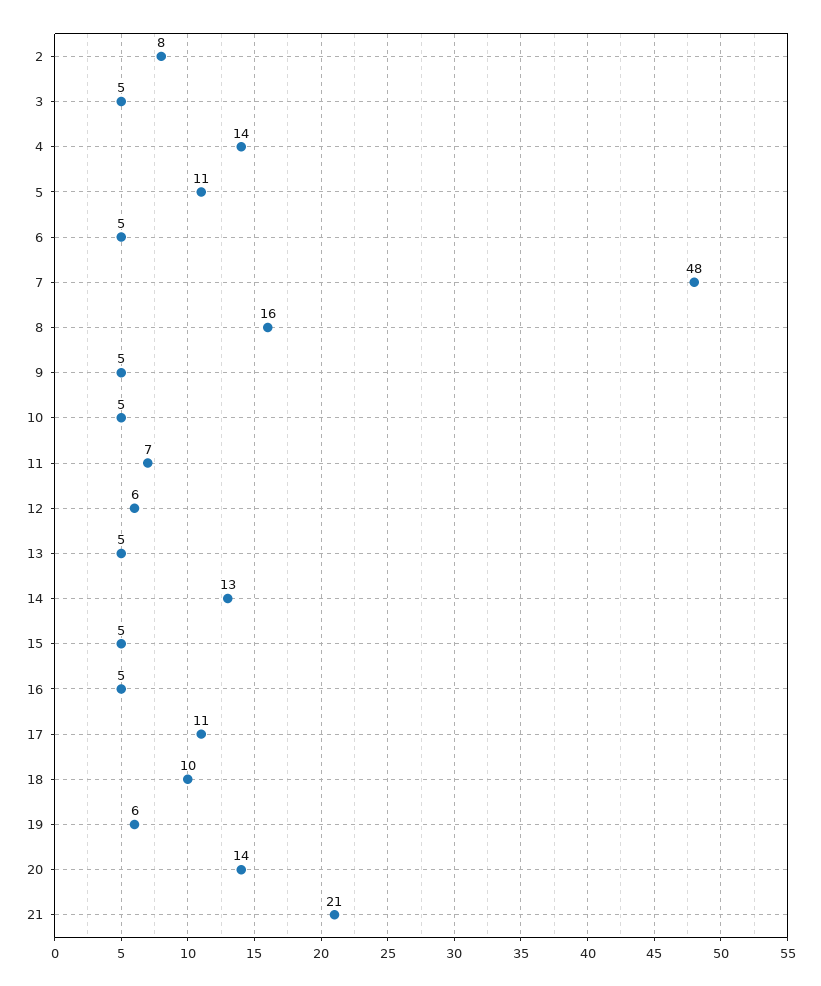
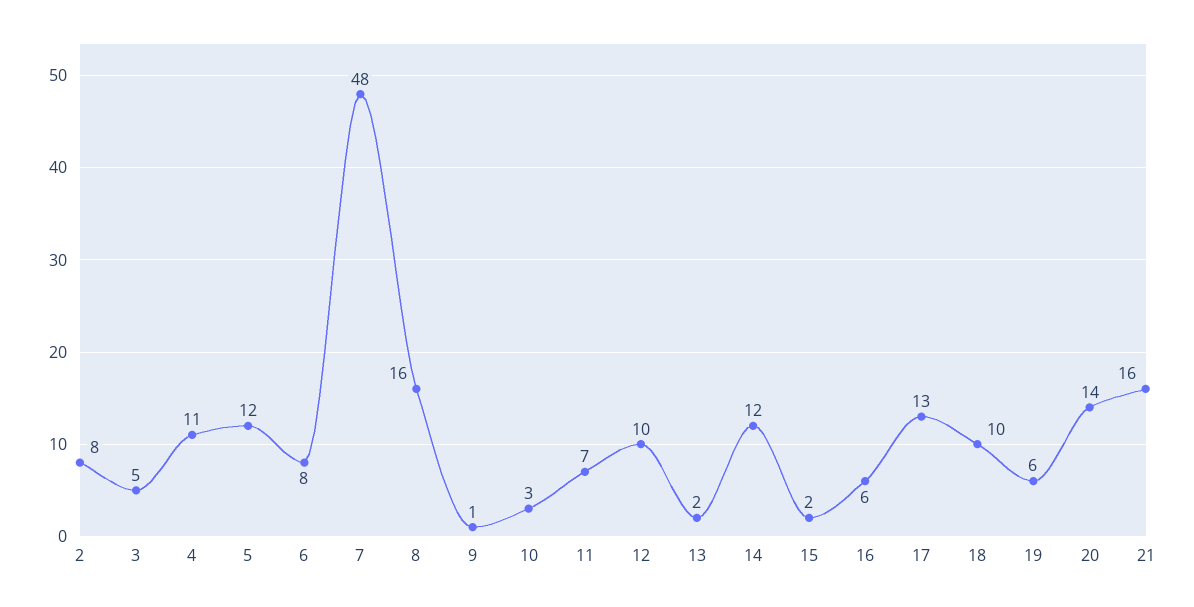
  {
    "2": 8,
    "3": 5,
-   "4": 14,
+   "4": 11,
-   "5": 11,
+   "5": 12,
-   "6": 5,
+   "6": 8,
    "7": 48,
    "8": 16,
-   "9": 5,
+   "9": 1,
-   "10": 5,
+   "10": 3,
    "11": 7,
-   "12": 6,
+   "12": 10,
-   "13": 5,
+   "13": 2,
-   "14": 13,
+   "14": 12,
-   "15": 5,
+   "15": 2,
-   "16": 5,
+   "16": 6,
-   "17": 11,
+   "17": 13,
    "18": 10,
    "19": 6,
    "20": 14,
-   "21": 21
+   "21": 16
  }

